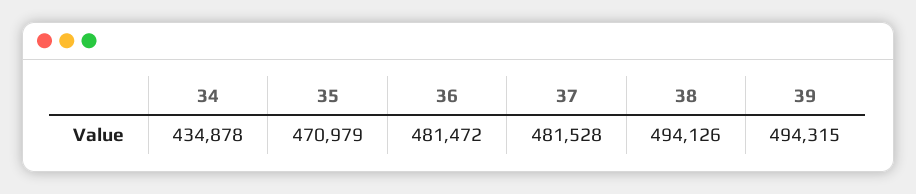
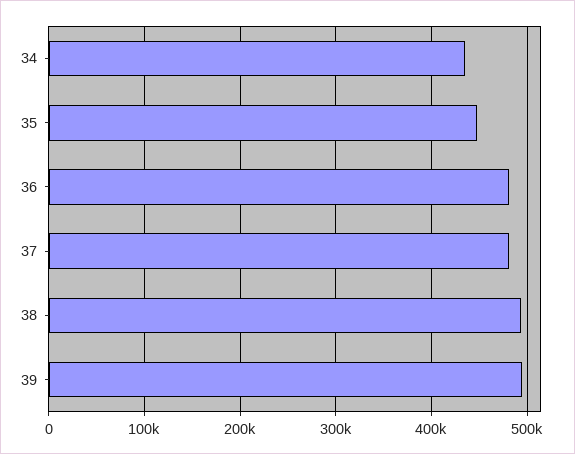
  {
    "34": 434878,
-   "35": 470979,
+   "35": 450000,
    "36": 481472,
    "37": 481528,
    "38": 494126,
    "39": 494315
  }

